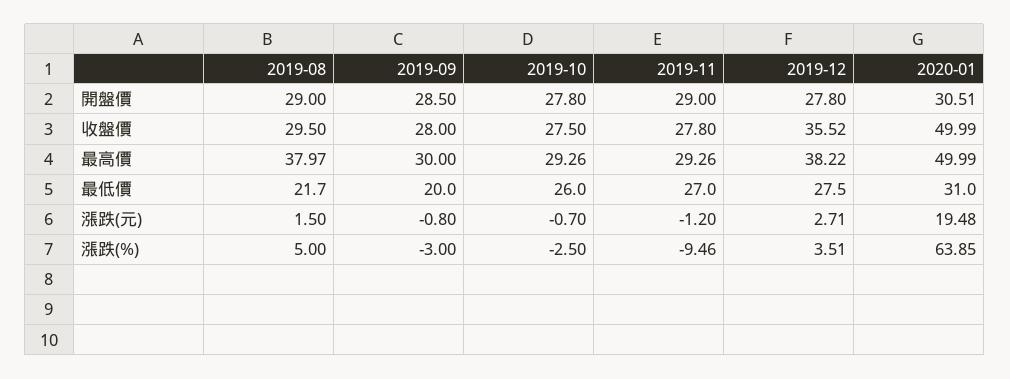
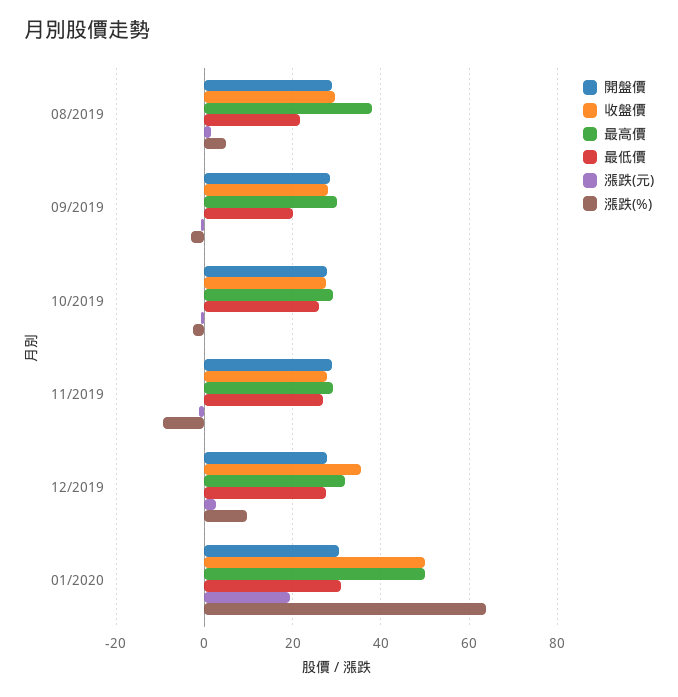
  {
    "開盤價": {
      "2019-08": 29,
      "2019-09": 28.5,
      "2019-10": 27.8,
      "2019-11": 29,
      "2019-12": 27.8,
      "2020-01": 30.51
    },
    "收盤價": {
      "2019-08": 29.5,
      "2019-09": 28,
      "2019-10": 27.5,
      "2019-11": 27.8,
      "2019-12": 35.52,
      "2020-01": 49.99
    },
    "最高價": {
      "2019-08": 37.97,
      "2019-09": 30,
      "2019-10": 29.26,
      "2019-11": 29.26,
-     "2019-12": 38.22,
+     "2019-12": 32,
      "2020-01": 49.99
    },
    "最低價": {
      "2019-08": 21.7,
      "2019-09": 20,
      "2019-10": 26,
      "2019-11": 27,
      "2019-12": 27.5,
      "2020-01": 31
    },
    "漲跌(元)": {
      "2019-08": 1.5,
      "2019-09": -0.8,
      "2019-10": -0.7,
      "2019-11": -1.2,
      "2019-12": 2.71,
      "2020-01": 19.48
    },
    "漲跌(%)": {
      "2019-08": 5,
      "2019-09": -3,
      "2019-10": -2.5,
      "2019-11": -9.46,
-     "2019-12": 3.51,
+     "2019-12": 10,
      "2020-01": 63.85
    }
  }

